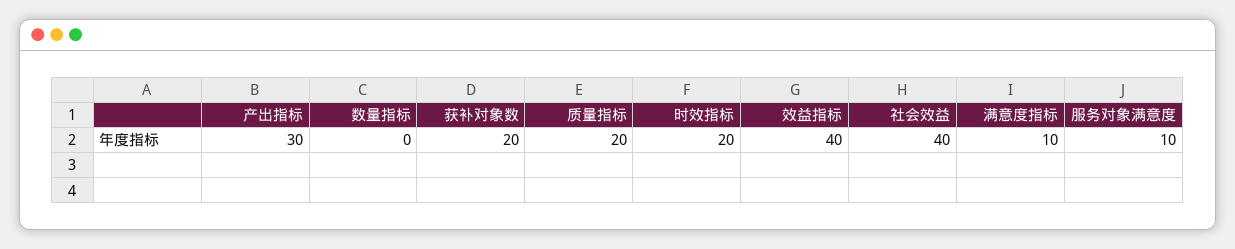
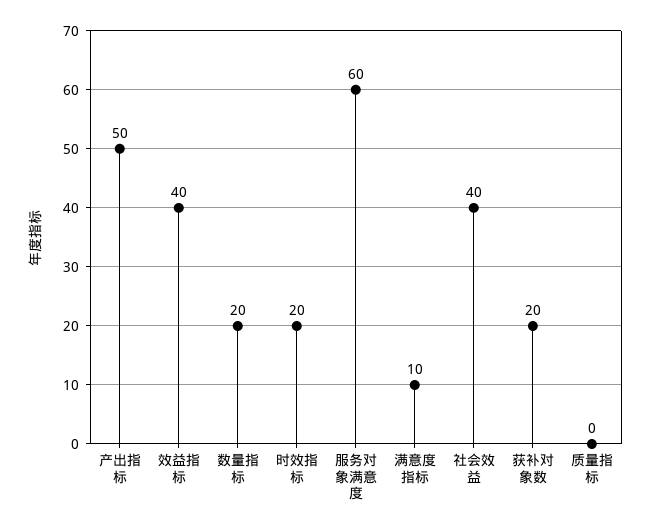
  {
-   "产出指标": 30,
+   "产出指标": 50,
-   "数量指标": 0,
+   "数量指标": 20,
    "获补对象数": 20,
-   "质量指标": 20,
+   "质量指标": 0,
    "时效指标": 20,
    "效益指标": 40,
    "社会效益": 40,
    "满意度指标": 10,
-   "服务对象满意度": 10
+   "服务对象满意度": 60
  }

